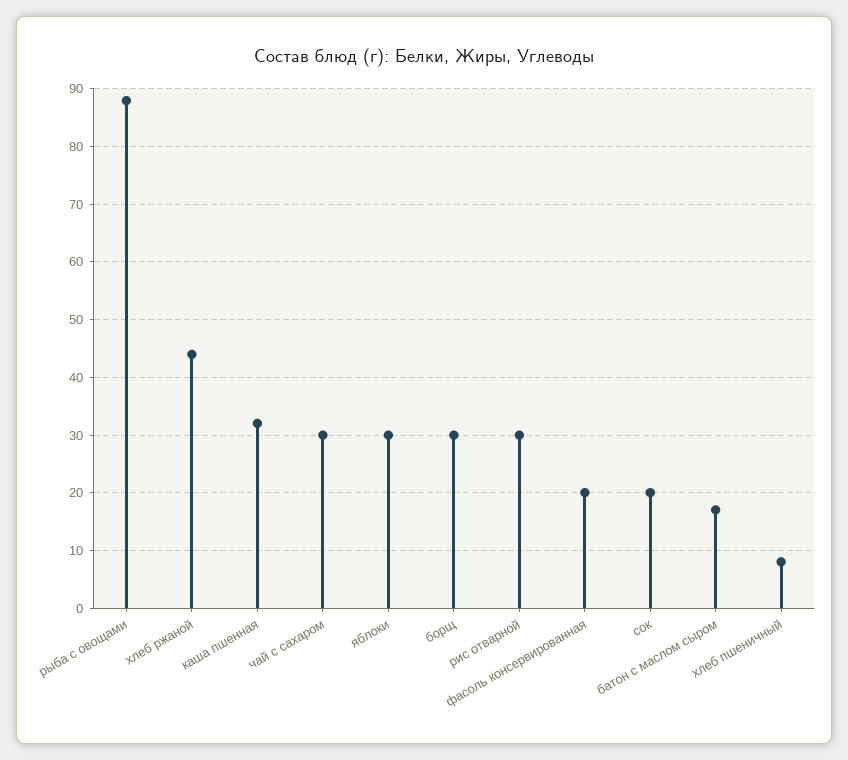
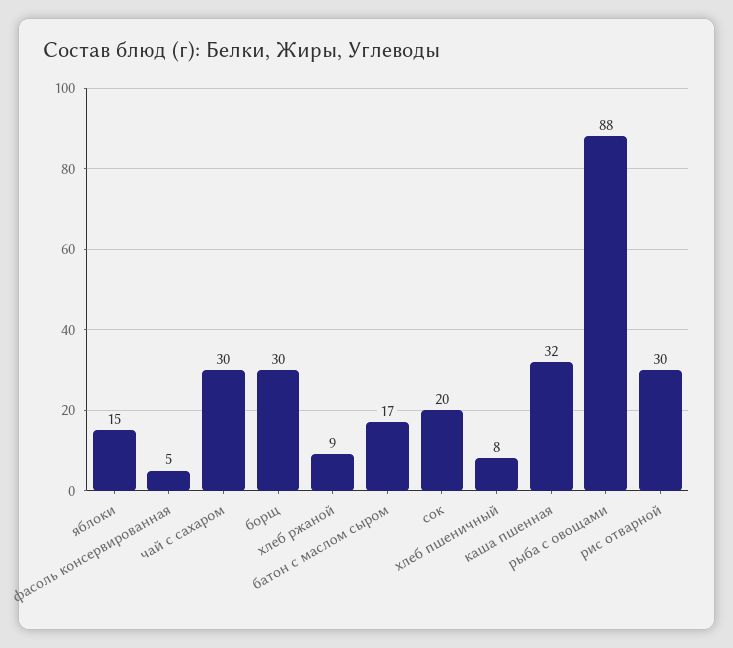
  {
    "рыба с овощами": 88,
-   "хлеб ржаной": 45,
+   "хлеб ржаной": 9,
    "каша пшенная": 32,
    "чай с сахаром": 30,
-   "яблоки": 30,
+   "яблоки": 15,
    "борщ": 30,
    "рис отварной": 30,
-   "фасоль консервированная": 20,
+   "фасоль консервированная": 5,
    "сок": 20,
    "батон с маслом сыром": 17,
    "хлеб пшеничный": 8
  }

